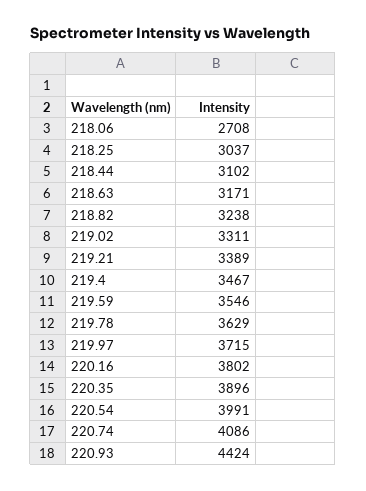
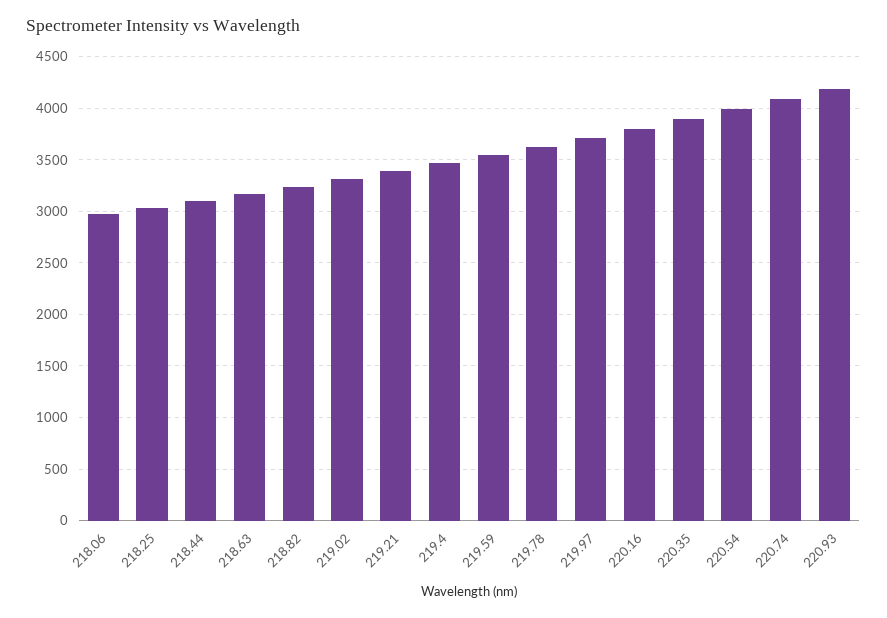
  {
-   "218.06": 2708,
+   "218.06": 3000,
    "218.25": 3037,
    "218.44": 3102,
    "218.63": 3171,
    "218.82": 3238,
    "219.02": 3311,
    "219.21": 3389,
    "219.4": 3467,
    "219.59": 3546,
    "219.78": 3629,
    "219.97": 3715,
    "220.16": 3802,
    "220.35": 3896,
    "220.54": 3991,
    "220.74": 4086,
-   "220.93": 4424
+   "220.93": 4200
  }

